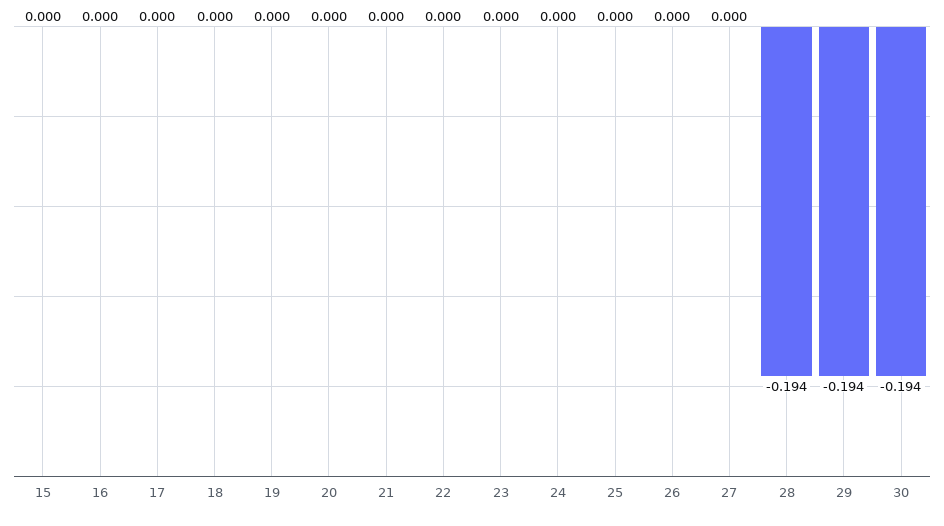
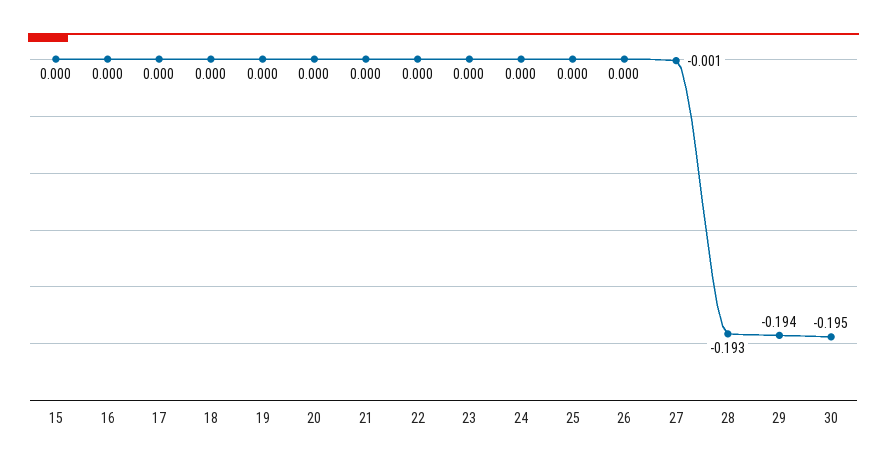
  {
    "15": 0,
    "16": 0,
    "17": 0,
    "18": 0,
    "19": 0,
    "20": 0,
    "21": 0,
    "22": 0,
    "23": 0,
    "24": 0,
    "25": 0,
    "26": 0,
-   "27": 0,
+   "27": -0.001,
-   "28": -0.194,
+   "28": -0.193,
    "29": -0.194,
-   "30": -0.194
+   "30": -0.195
  }

